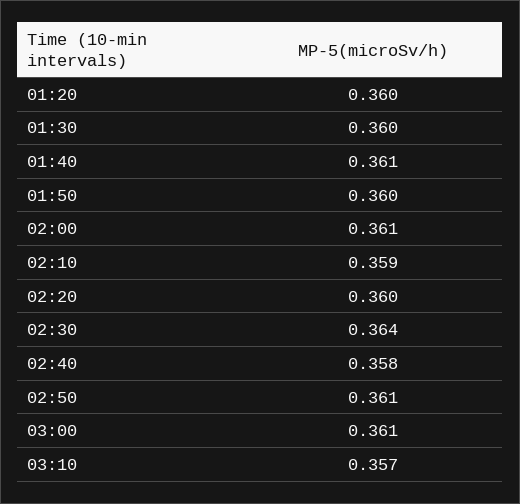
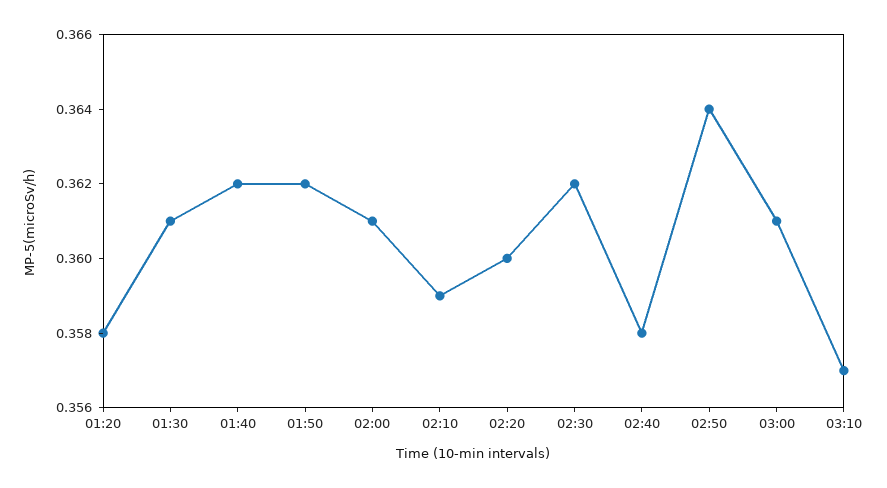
  {
-   "01:20": 0.36,
+   "01:20": 0.358,
-   "01:30": 0.36,
+   "01:30": 0.361,
-   "01:40": 0.361,
+   "01:40": 0.362,
-   "01:50": 0.36,
+   "01:50": 0.362,
    "02:00": 0.361,
    "02:10": 0.359,
    "02:20": 0.36,
-   "02:30": 0.364,
+   "02:30": 0.362,
    "02:40": 0.358,
-   "02:50": 0.361,
+   "02:50": 0.364,
    "03:00": 0.361,
    "03:10": 0.357
  }

